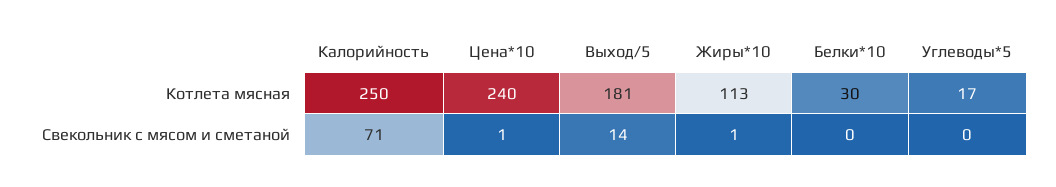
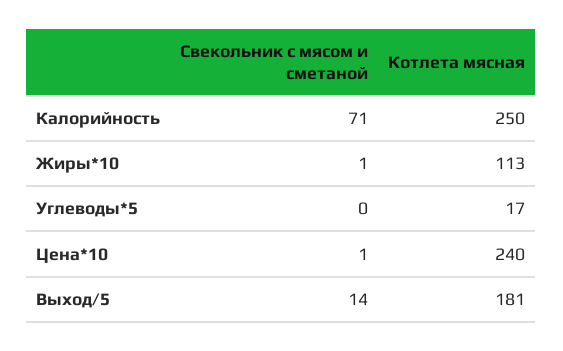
  {
    "Калорийность": {
      "Котлета мясная": 250,
      "Свекольник с мясом и сметаной": 71
    },
    "Цена*10": {
      "Котлета мясная": 240,
      "Свекольник с мясом и сметаной": 1
    },
    "Выход/5": {
      "Котлета мясная": 181,
      "Свекольник с мясом и сметаной": 14
    },
    "Жиры*10": {
      "Котлета мясная": 113,
      "Свекольник с мясом и сметаной": 1
    },
-   "Белки*10": {
-     "Котлета мясная": 30,
-     "Свекольник с мясом и сметаной": 0
-   },
    "Углеводы*5": {
      "Котлета мясная": 17,
      "Свекольник с мясом и сметаной": 0
    }
  }

